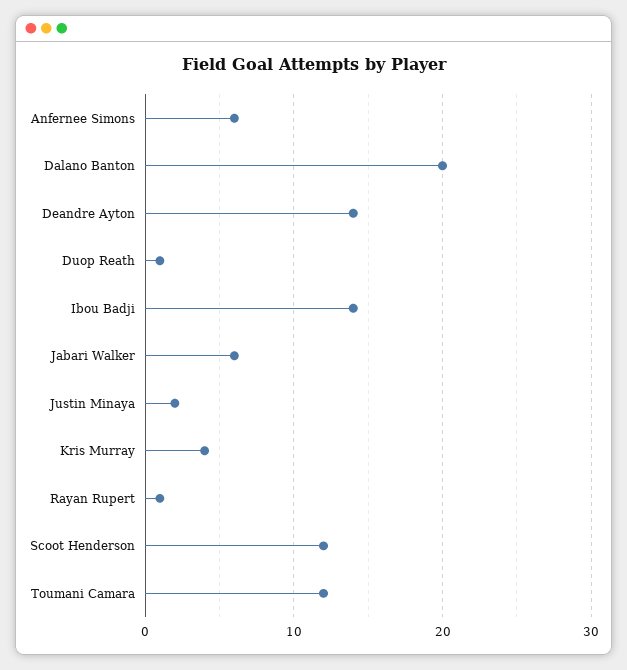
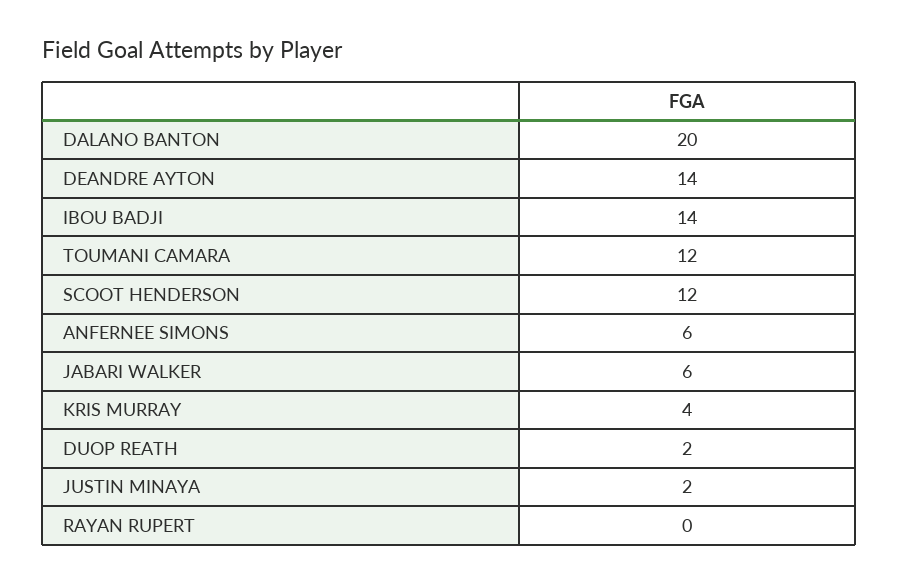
  {
    "Anfernee Simons": 6,
    "Dalano Banton": 20,
    "Deandre Ayton": 14,
-   "Duop Reath": 1,
+   "Duop Reath": 2,
    "Ibou Badji": 14,
    "Jabari Walker": 6,
    "Justin Minaya": 2,
    "Kris Murray": 4,
-   "Rayan Rupert": 1,
+   "Rayan Rupert": 0,
    "Scoot Henderson": 12,
    "Toumani Camara": 12
  }

